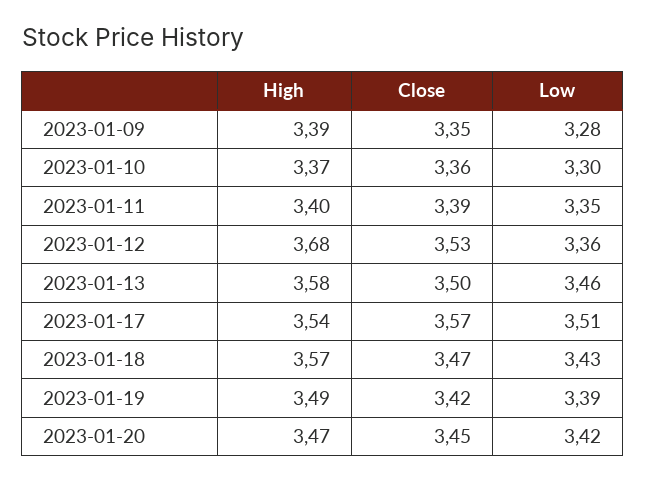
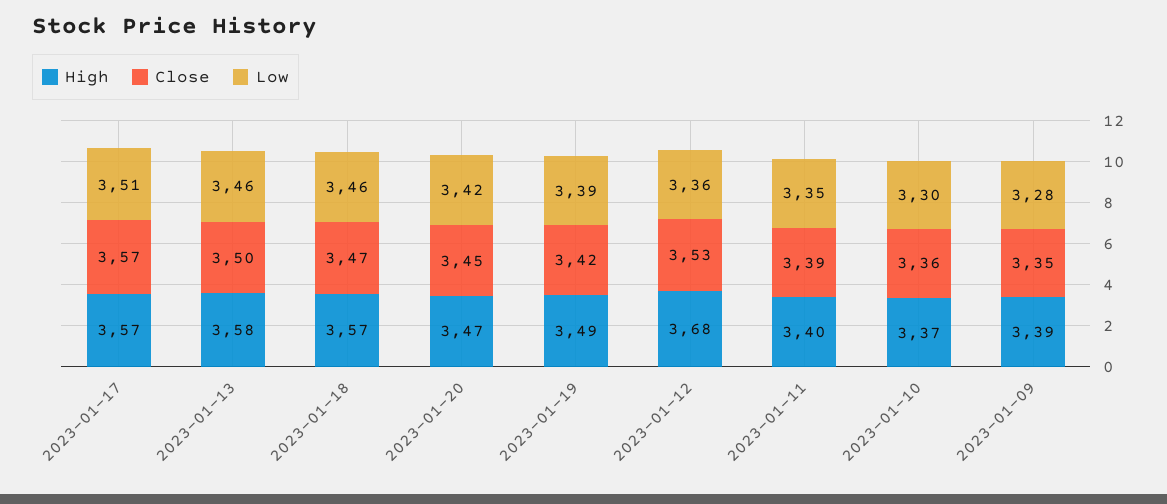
  {
    "High": {
      "2023-01-09": 3.39,
      "2023-01-10": 3.37,
      "2023-01-11": 3.4,
      "2023-01-12": 3.68,
      "2023-01-13": 3.58,
-     "2023-01-17": 3.54,
+     "2023-01-17": 3.57,
      "2023-01-18": 3.57,
      "2023-01-19": 3.49,
      "2023-01-20": 3.47
    },
    "Close": {
      "2023-01-09": 3.35,
      "2023-01-10": 3.36,
      "2023-01-11": 3.39,
      "2023-01-12": 3.53,
      "2023-01-13": 3.5,
      "2023-01-17": 3.57,
      "2023-01-18": 3.47,
      "2023-01-19": 3.42,
      "2023-01-20": 3.45
    },
    "Low": {
      "2023-01-09": 3.28,
      "2023-01-10": 3.3,
      "2023-01-11": 3.35,
      "2023-01-12": 3.36,
      "2023-01-13": 3.46,
      "2023-01-17": 3.51,
-     "2023-01-18": 3.43,
+     "2023-01-18": 3.46,
      "2023-01-19": 3.39,
      "2023-01-20": 3.42
    }
  }

